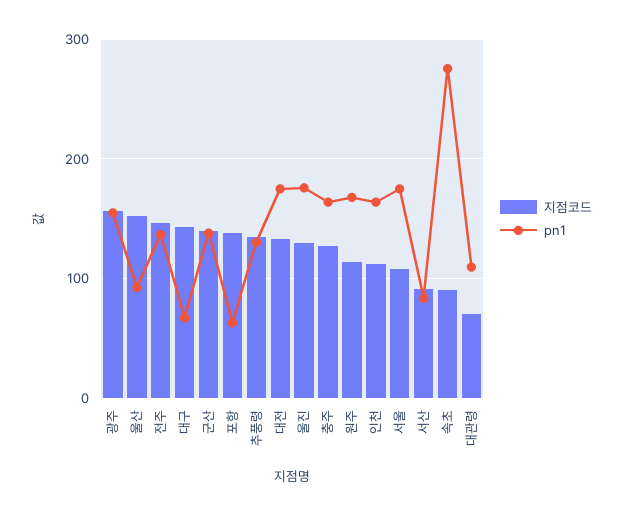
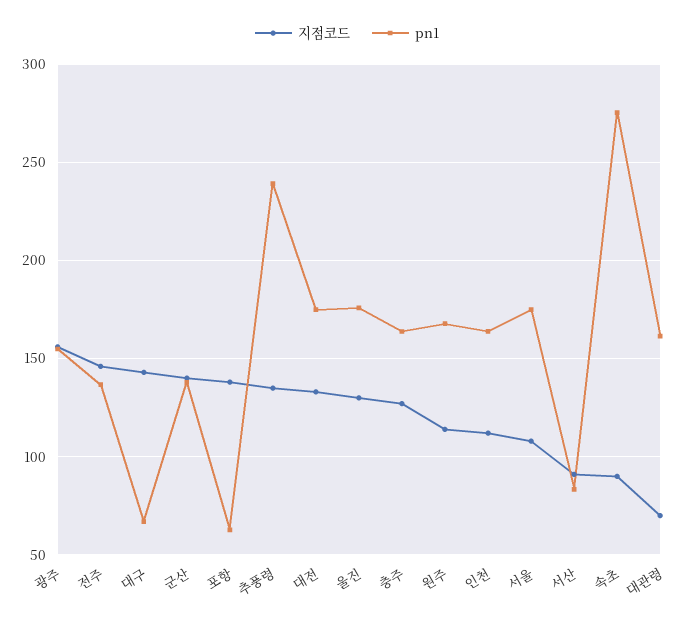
  {
    "지점코드": {
      "광주": 155,
-     "울산": 150,
      "전주": 145,
      "대구": 145,
      "군산": 140,
      "포항": 140,
      "추풍령": 135,
      "대전": 135,
      "울진": 130,
      "충주": 125,
      "원주": 115,
      "인천": 110,
      "서울": 110,
      "서산": 90,
      "속초": 90,
      "대관령": 70
    },
    "pn1": {
      "광주": 155,
-     "울산": 90,
      "전주": 135,
      "대구": 65,
      "군산": 140,
      "포항": 65,
-     "추풍령": 130,
+     "추풍령": 240,
      "대전": 175,
      "울진": 175,
      "충주": 165,
      "원주": 170,
      "인천": 165,
      "서울": 175,
      "서산": 85,
      "속초": 275,
-     "대관령": 110
+     "대관령": 160
    }
  }

